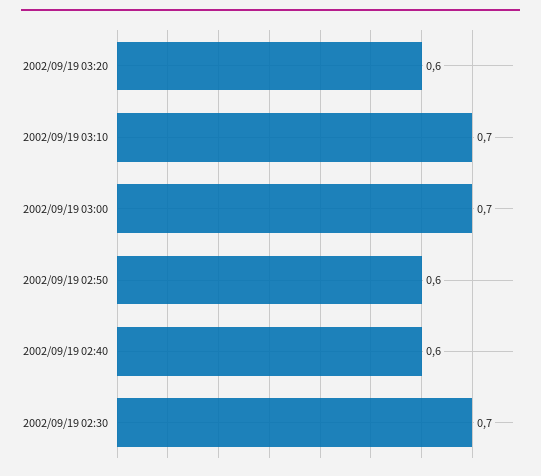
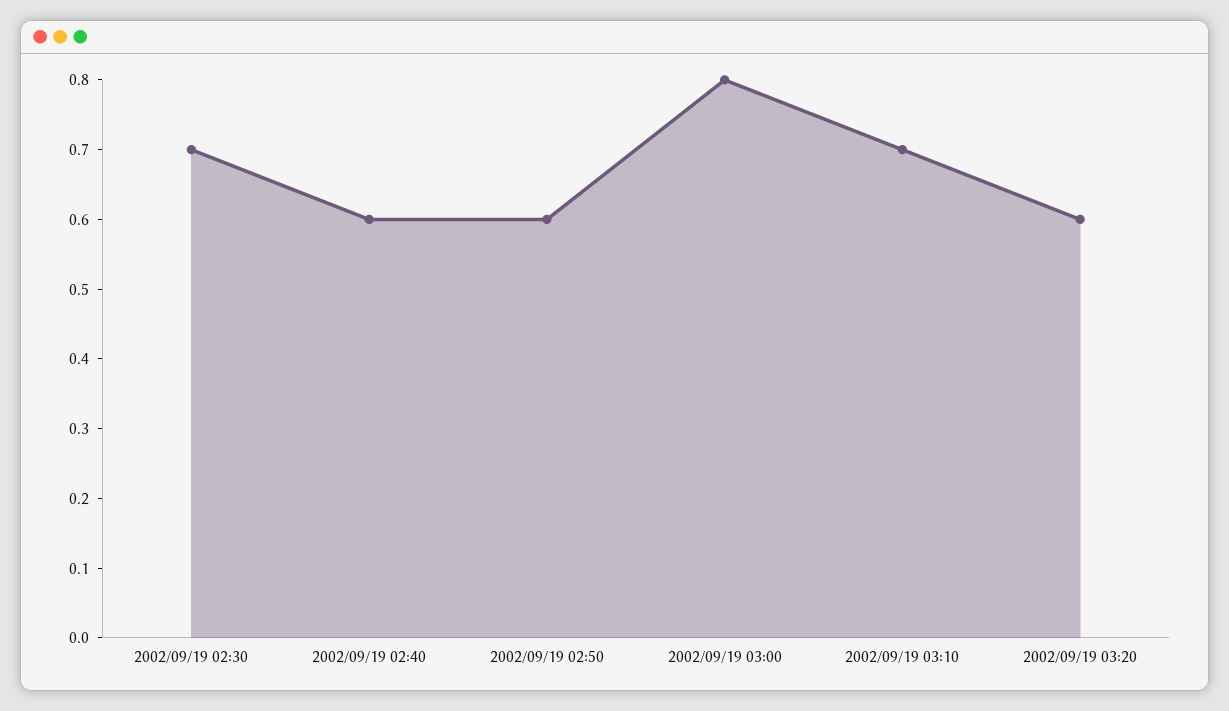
  {
    "2002/09/19 03:20": 0.6,
    "2002/09/19 03:10": 0.7,
-   "2002/09/19 03:00": 0.7,
+   "2002/09/19 03:00": 0.8,
    "2002/09/19 02:50": 0.6,
    "2002/09/19 02:40": 0.6,
    "2002/09/19 02:30": 0.7
  }

